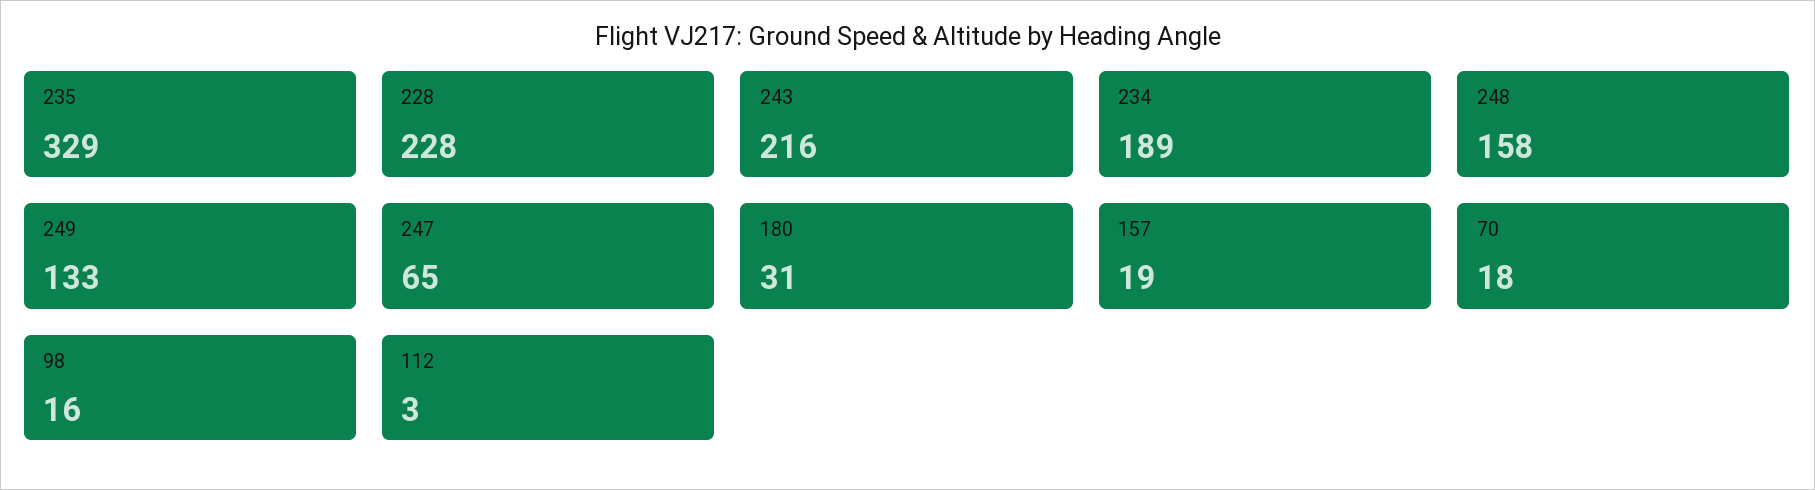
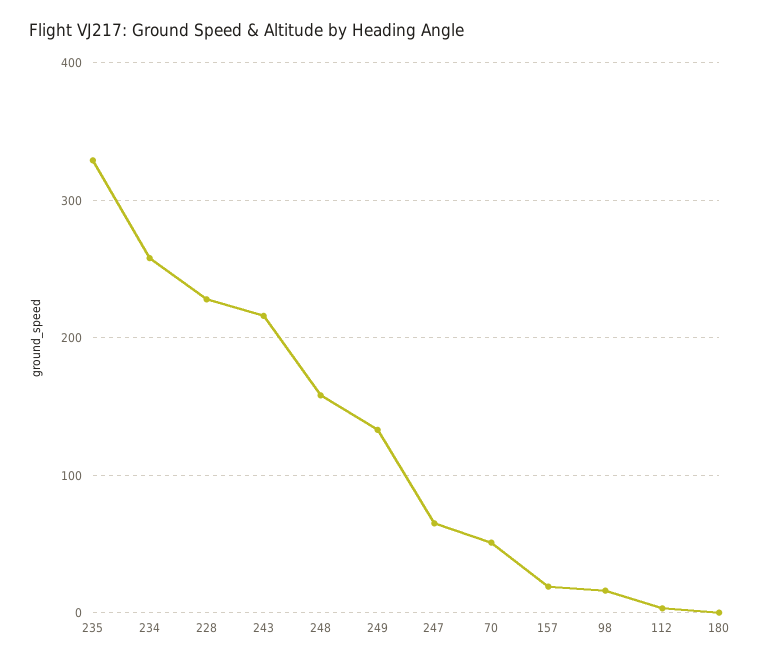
  {
    "235": 329,
    "228": 228,
    "243": 216,
-   "234": 189,
+   "234": 260,
    "248": 158,
    "249": 133,
    "247": 65,
-   "180": 31,
+   "180": 0,
    "157": 19,
-   "70": 18,
+   "70": 50,
    "98": 16,
    "112": 3
  }

